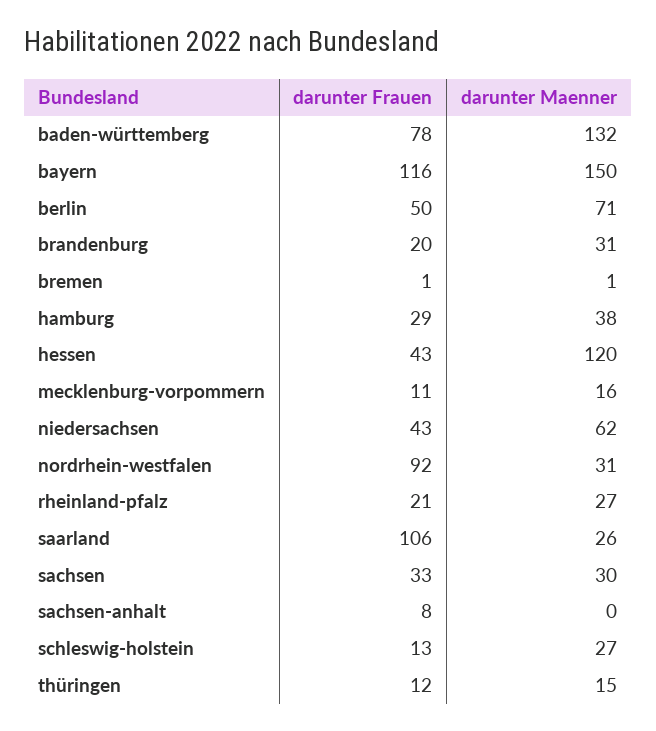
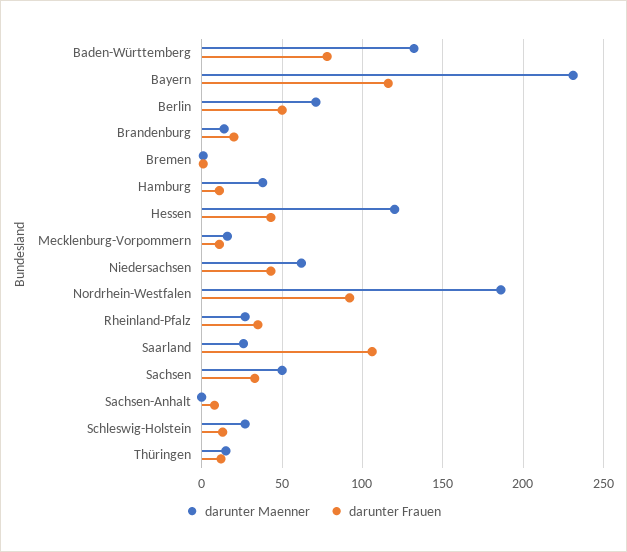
  {
    "darunter Frauen": {
      "baden-württemberg": 78,
      "bayern": 116,
      "berlin": 50,
      "brandenburg": 20,
      "bremen": 1,
-     "hamburg": 29,
+     "hamburg": 10,
      "hessen": 43,
      "mecklenburg-vorpommern": 11,
      "niedersachsen": 43,
      "nordrhein-westfalen": 92,
-     "rheinland-pfalz": 21,
+     "rheinland-pfalz": 35,
      "saarland": 106,
      "sachsen": 33,
      "sachsen-anhalt": 8,
      "schleswig-holstein": 13,
      "thüringen": 12
    },
    "darunter Maenner": {
      "baden-württemberg": 132,
-     "bayern": 150,
+     "bayern": 230,
      "berlin": 71,
-     "brandenburg": 31,
+     "brandenburg": 15,
      "bremen": 1,
      "hamburg": 38,
      "hessen": 120,
      "mecklenburg-vorpommern": 16,
      "niedersachsen": 62,
-     "nordrhein-westfalen": 31,
+     "nordrhein-westfalen": 185,
      "rheinland-pfalz": 27,
      "saarland": 26,
-     "sachsen": 30,
+     "sachsen": 50,
      "sachsen-anhalt": 0,
      "schleswig-holstein": 27,
      "thüringen": 15
    }
  }

